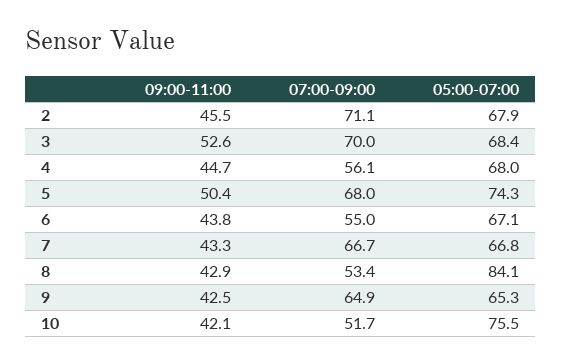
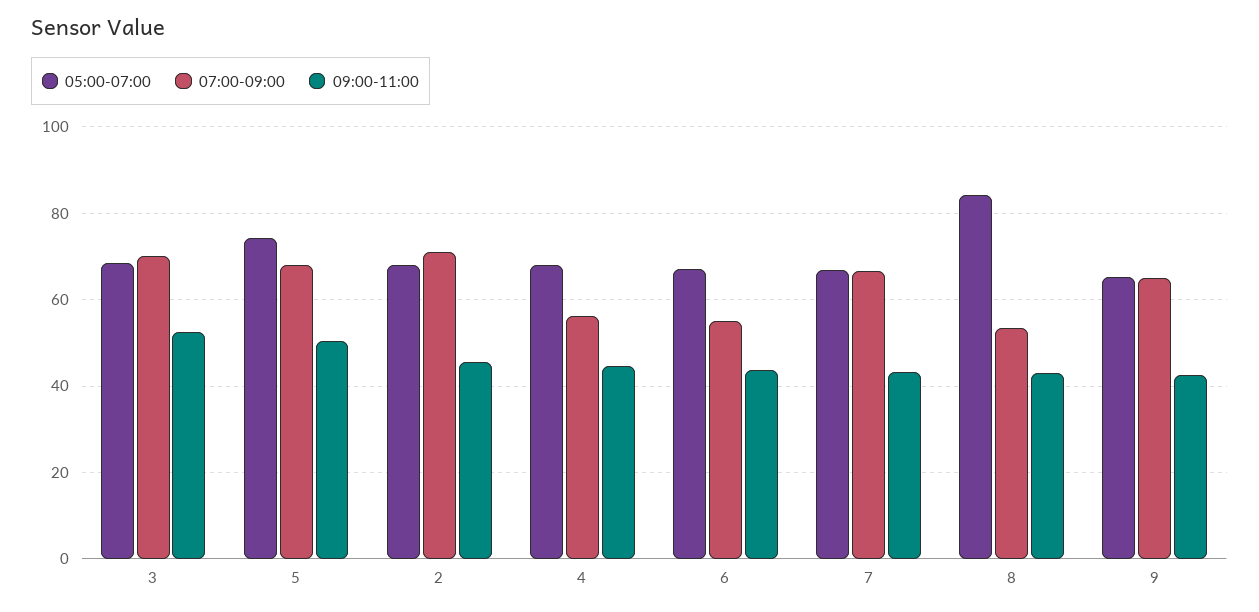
  {
    "09:00-11:00": {
      "2": 45.5,
      "3": 52.6,
      "4": 44.7,
      "5": 50.4,
      "6": 43.8,
      "7": 43.3,
      "8": 42.9,
-     "9": 42.5,
+     "9": 42.5
-     "10": 42.1
    },
    "07:00-09:00": {
      "2": 71.1,
      "3": 70,
      "4": 56.1,
      "5": 68,
      "6": 55,
      "7": 66.7,
      "8": 53.4,
-     "9": 64.9,
+     "9": 64.9
-     "10": 51.7
    },
    "05:00-07:00": {
      "2": 67.9,
      "3": 68.4,
      "4": 68,
      "5": 74.3,
      "6": 67.1,
      "7": 66.8,
      "8": 84.1,
-     "9": 65.3,
+     "9": 65.3
-     "10": 75.5
    }
  }

